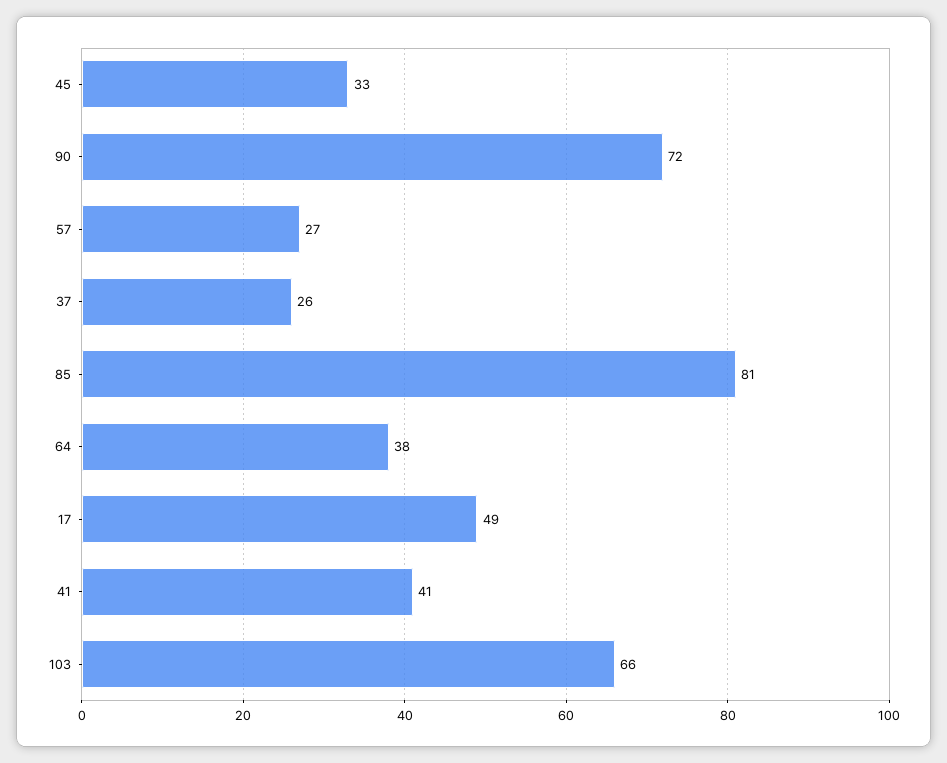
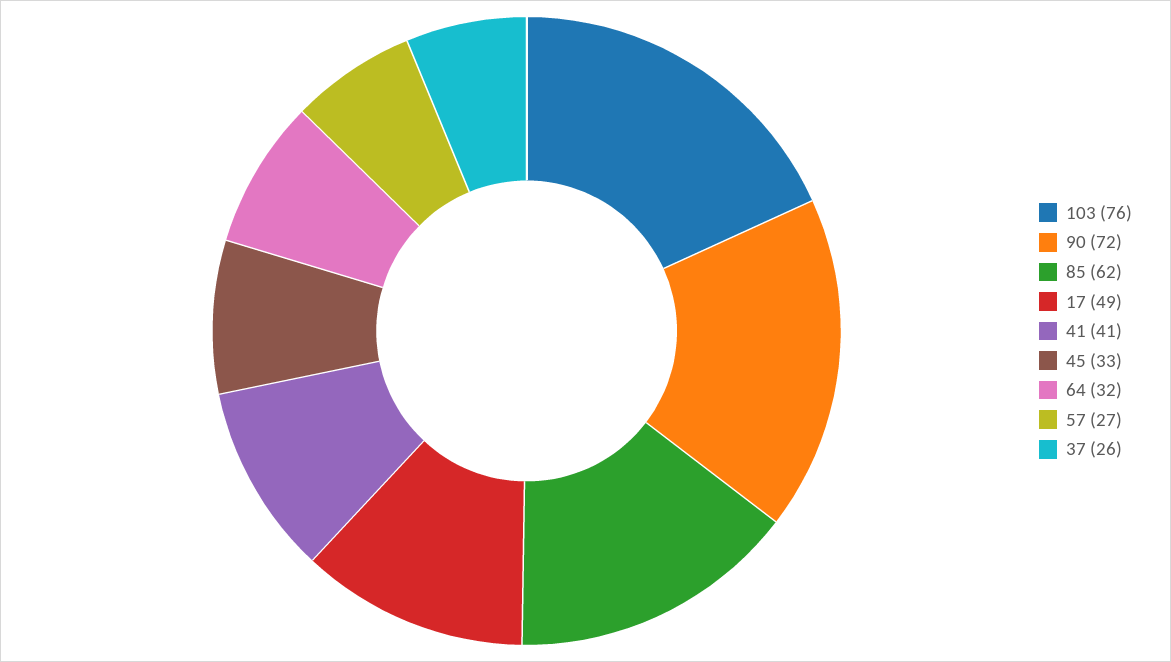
  {
    "45": 33,
    "90": 72,
    "57": 27,
    "37": 26,
-   "85": 81,
+   "85": 62,
-   "64": 38,
+   "64": 32,
    "17": 49,
    "41": 41,
-   "103": 66
+   "103": 76
  }

